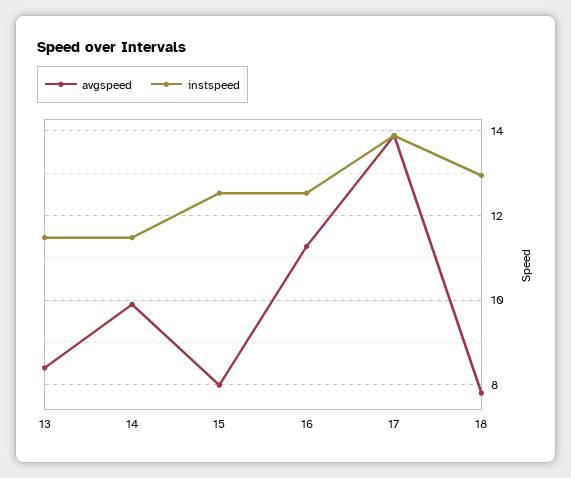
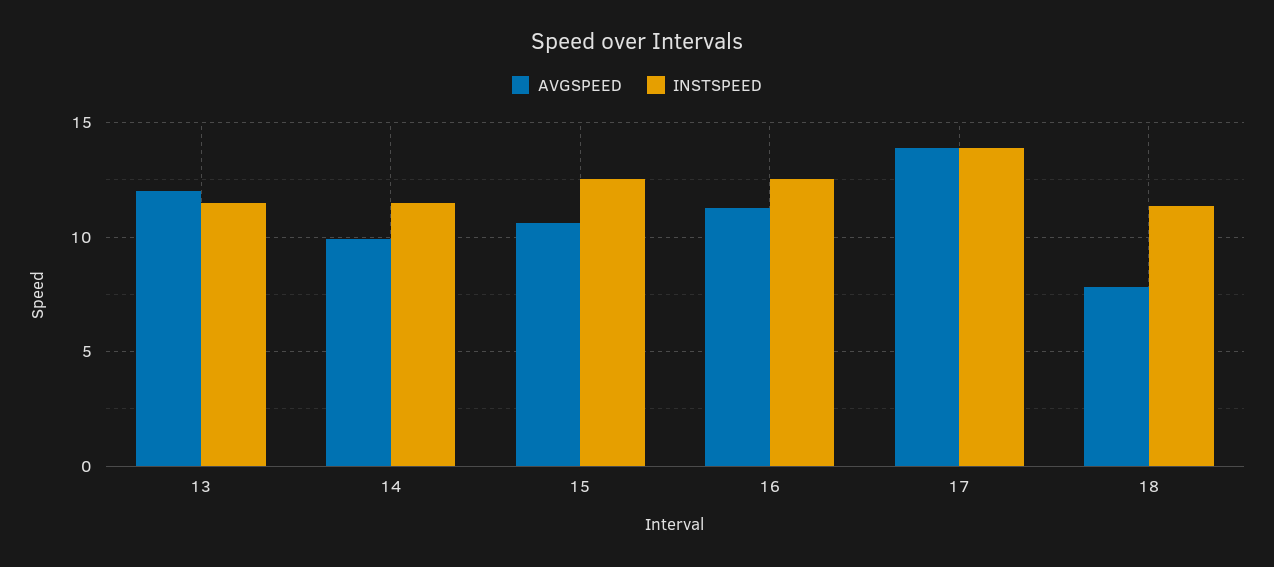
  {
    "avgspeed": {
-     "13": 8.4,
+     "13": 12,
      "14": 10,
-     "15": 8,
+     "15": 10.5,
      "16": 11.2,
      "17": 13.8,
      "18": 7.8
    },
    "instspeed": {
      "13": 11.4,
      "14": 11.4,
      "15": 12.6,
      "16": 12.6,
      "17": 13.8,
-     "18": 13
+     "18": 11.5
    }
  }

